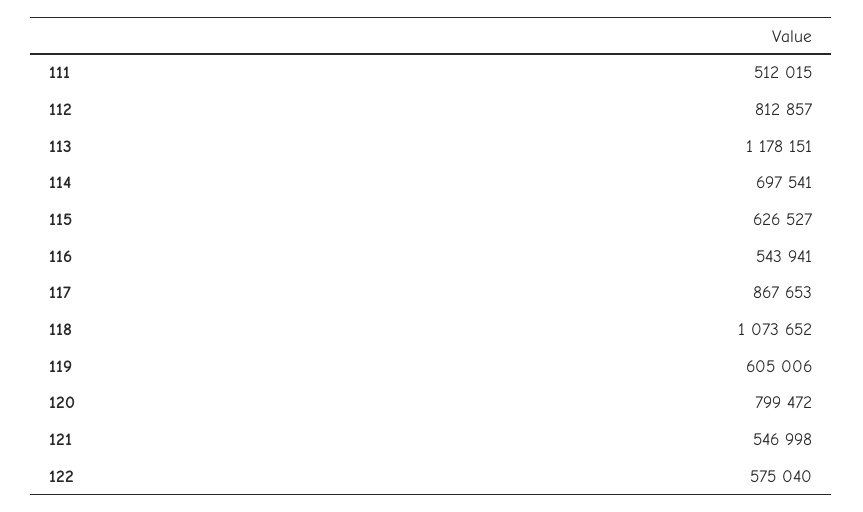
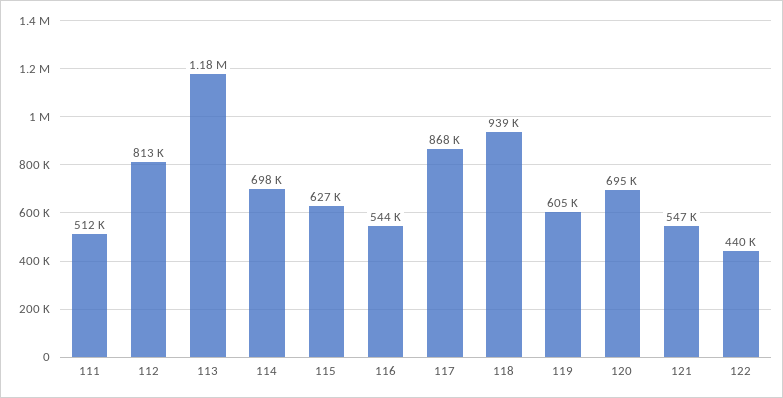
  {
    "111": 512015,
    "112": 812857,
    "113": 1178151,
    "114": 697541,
    "115": 626527,
    "116": 543941,
    "117": 867653,
-   "118": 1073652,
+   "118": 939000,
    "119": 605006,
-   "120": 799472,
+   "120": 695000,
    "121": 546998,
-   "122": 575040
+   "122": 440000
  }

